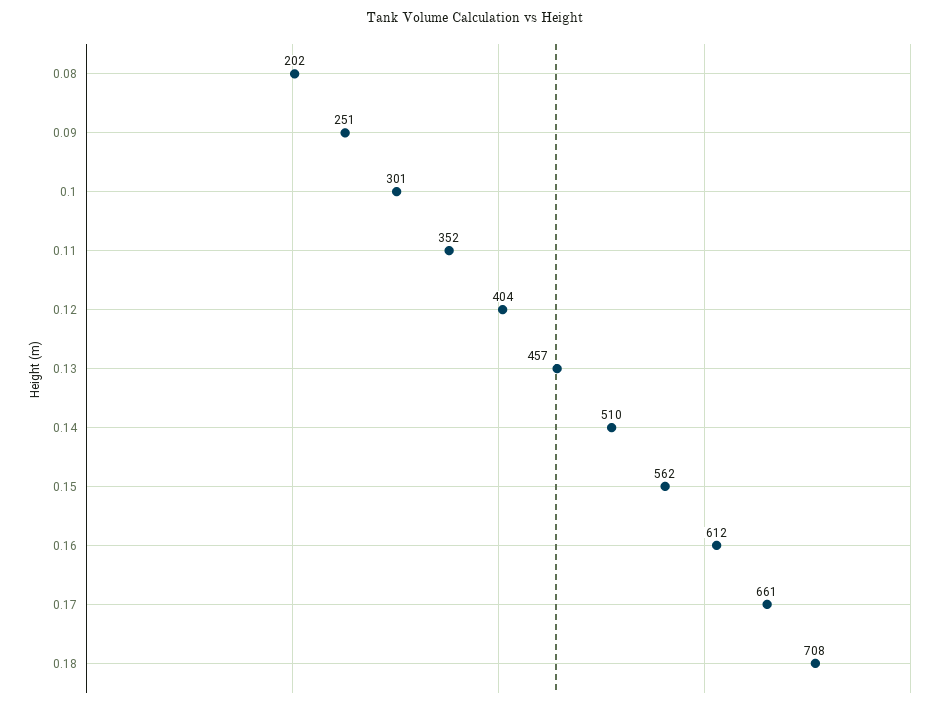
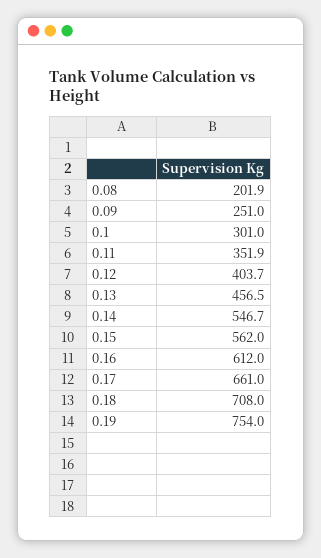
  {
    "0.08": 201.9,
    "0.09": 251,
    "0.1": 301,
    "0.11": 351.9,
    "0.12": 403.7,
    "0.13": 456.5,
-   "0.14": 510,
+   "0.14": 546.7,
    "0.15": 562,
    "0.16": 612,
    "0.17": 661,
-   "0.18": 708
+   "0.18": 708,
+   "0.19": 754
  }

